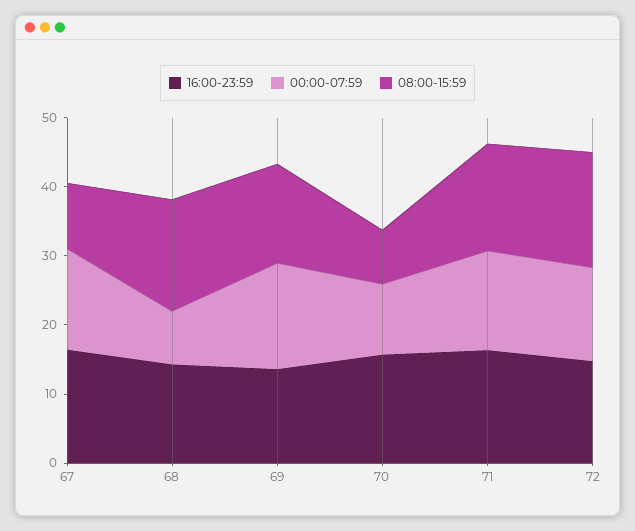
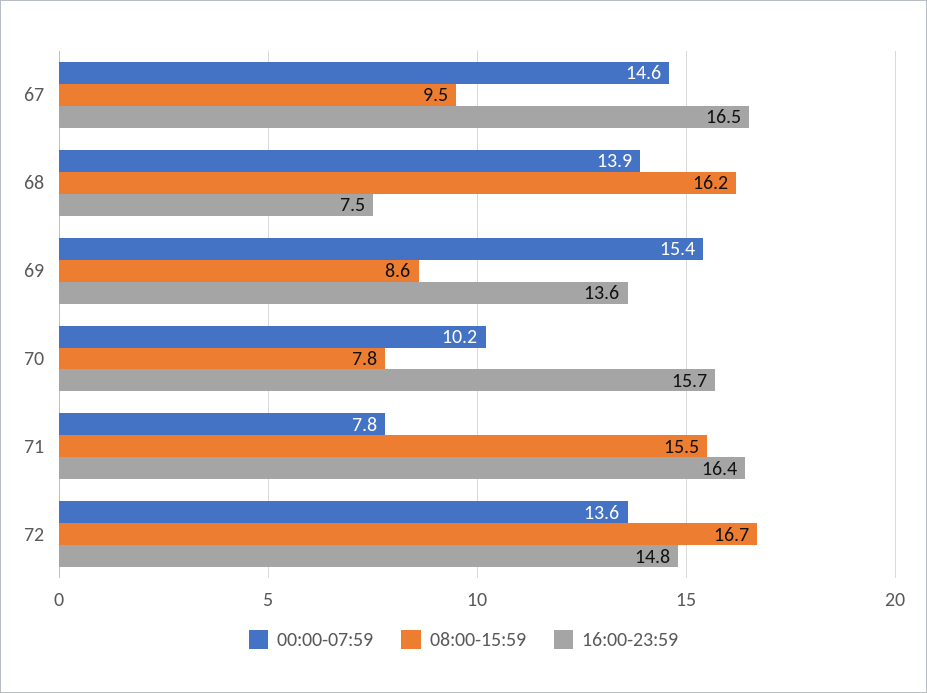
  {
    "16:00-23:59": {
      "67": 16.5,
-     "68": 14,
+     "68": 7.5,
      "69": 13.6,
      "70": 15.7,
      "71": 16.4,
      "72": 14.8
    },
    "00:00-07:59": {
      "67": 14.6,
-     "68": 8,
+     "68": 13.9,
      "69": 15.4,
      "70": 10.2,
-     "71": 14,
+     "71": 7.8,
      "72": 13.6
    },
    "08:00-15:59": {
      "67": 9.5,
      "68": 16.2,
-     "69": 14,
+     "69": 8.6,
      "70": 7.8,
      "71": 15.5,
      "72": 16.7
    }
  }

